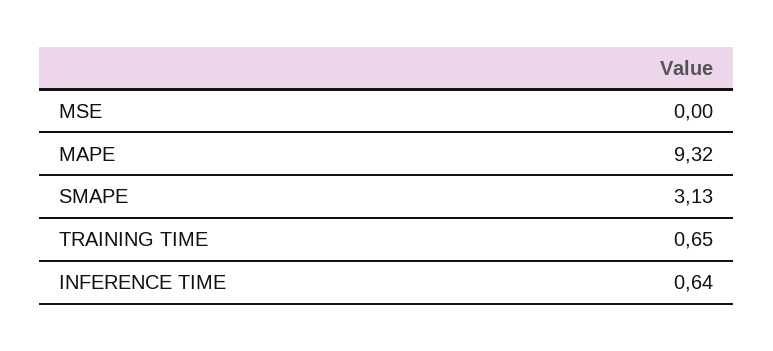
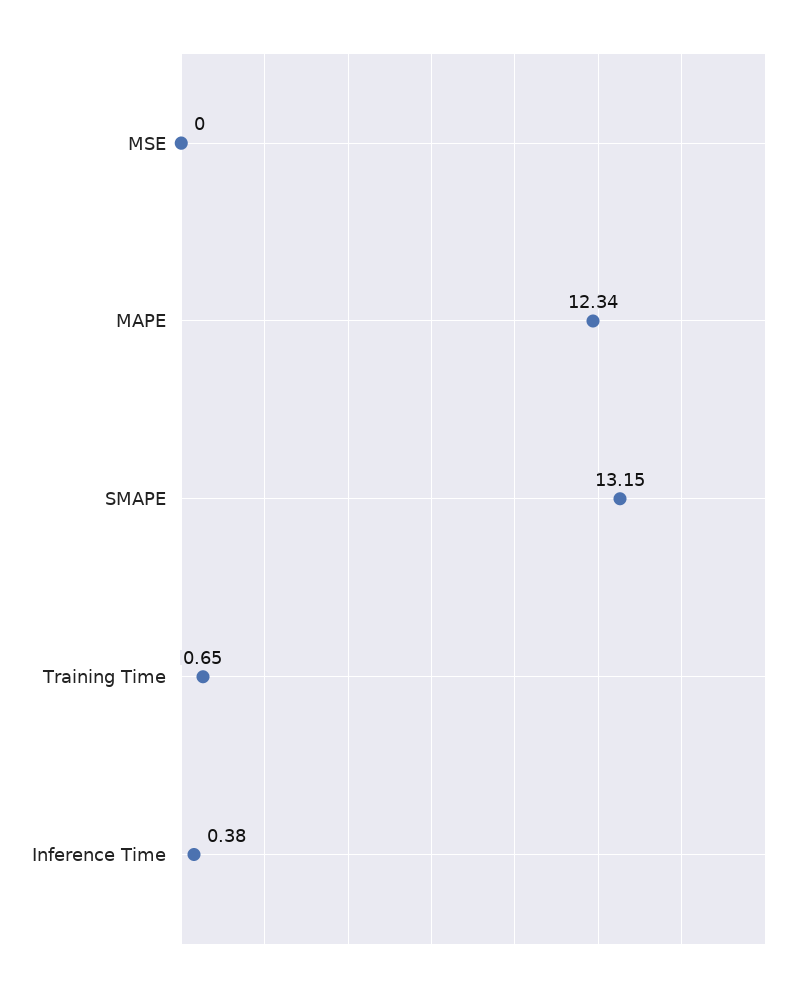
  {
    "MSE": 0,
-   "MAPE": 9.32,
+   "MAPE": 12.34,
-   "SMAPE": 3.13,
+   "SMAPE": 13.15,
    "TRAINING TIME": 0.65,
-   "INFERENCE TIME": 0.64
+   "INFERENCE TIME": 0.38
  }

